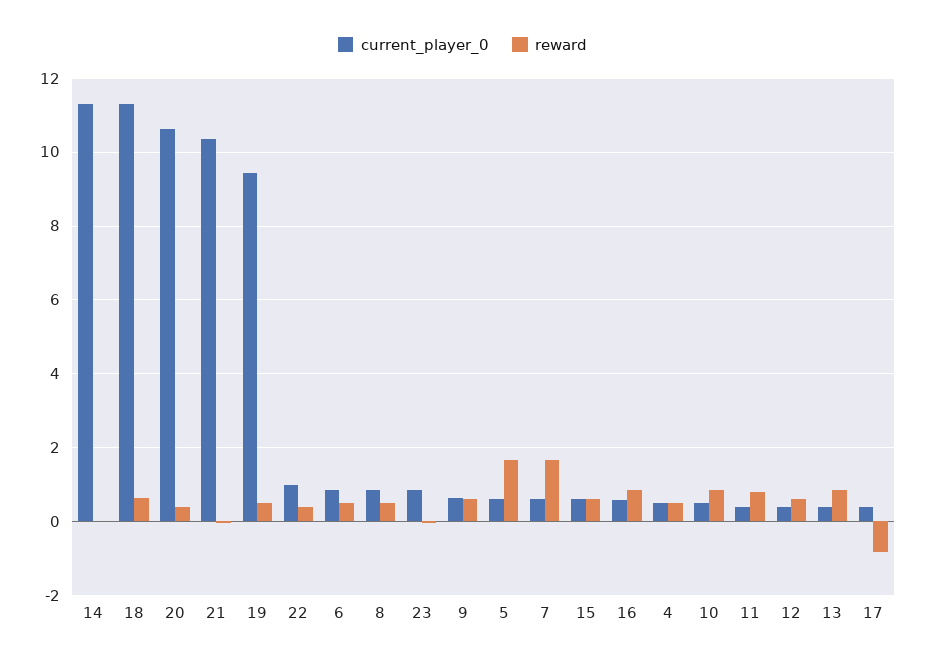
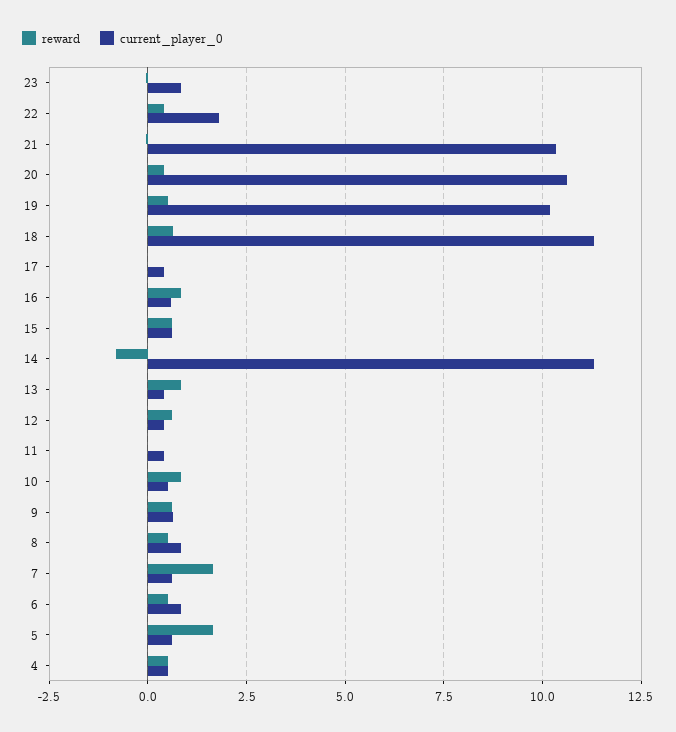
  {
    "current_player_0": {
      "14": 11.4,
      "18": 11.4,
      "20": 10.6,
      "21": 10.4,
-     "19": 9.4,
+     "19": 10.25,
-     "22": 1,
+     "22": 1.75,
      "6": 0.8,
      "8": 0.8,
      "23": 0.8,
      "9": 0.6,
      "5": 0.6,
      "7": 0.6,
      "15": 0.6,
      "16": 0.6,
      "4": 0.6,
      "10": 0.6,
      "11": 0.4,
      "12": 0.4,
      "13": 0.4,
      "17": 0.4
    },
    "reward": {
-     "14": 0,
+     "14": -0.75,
      "18": 0.6,
      "20": 0.4,
      "21": 0,
      "19": 0.6,
      "22": 0.4,
      "6": 0.6,
      "8": 0.6,
      "23": 0,
      "9": 0.6,
      "5": 1.6,
      "7": 1.6,
      "15": 0.6,
      "16": 0.8,
      "4": 0.6,
      "10": 0.8,
-     "11": 0.8,
+     "11": 0,
      "12": 0.6,
      "13": 0.8,
-     "17": -0.8
+     "17": 0
    }
  }

